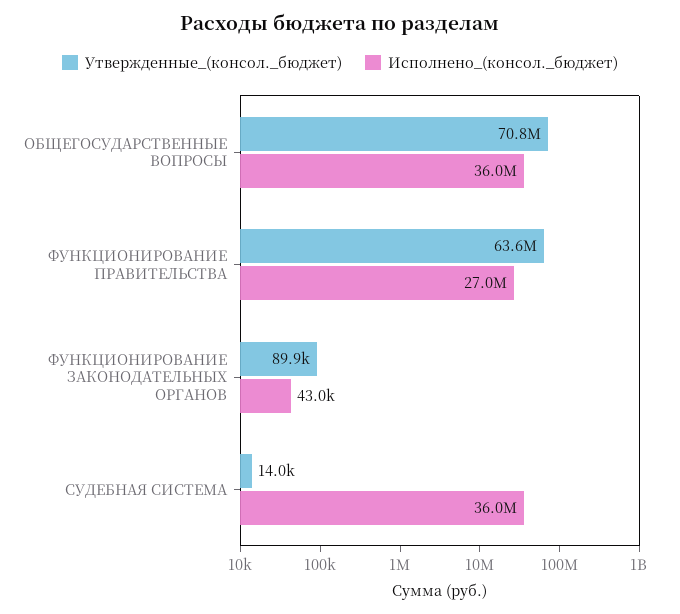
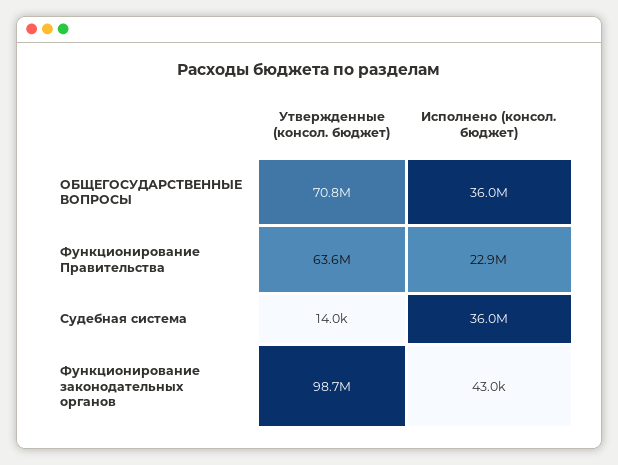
  {
    "Утвержденные_(консол._бюджет)": {
      "ОБЩЕГОСУДАРСТВЕННЫЕ ВОПРОСЫ": 70800000,
      "ФУНКЦИОНИРОВАНИЕ ПРАВИТЕЛЬСТВА": 63600000,
-     "ФУНКЦИОНИРОВАНИЕ ЗАКОНОДАТЕЛЬНЫХ ОРГАНОВ": 89900,
+     "ФУНКЦИОНИРОВАНИЕ ЗАКОНОДАТЕЛЬНЫХ ОРГАНОВ": 98700000,
      "СУДЕБНАЯ СИСТЕМА": 14000
    },
    "Исполнено_(консол._бюджет)": {
      "ОБЩЕГОСУДАРСТВЕННЫЕ ВОПРОСЫ": 36000000,
-     "ФУНКЦИОНИРОВАНИЕ ПРАВИТЕЛЬСТВА": 27000000,
+     "ФУНКЦИОНИРОВАНИЕ ПРАВИТЕЛЬСТВА": 22900000,
      "ФУНКЦИОНИРОВАНИЕ ЗАКОНОДАТЕЛЬНЫХ ОРГАНОВ": 43000,
      "СУДЕБНАЯ СИСТЕМА": 36000000
    }
  }

